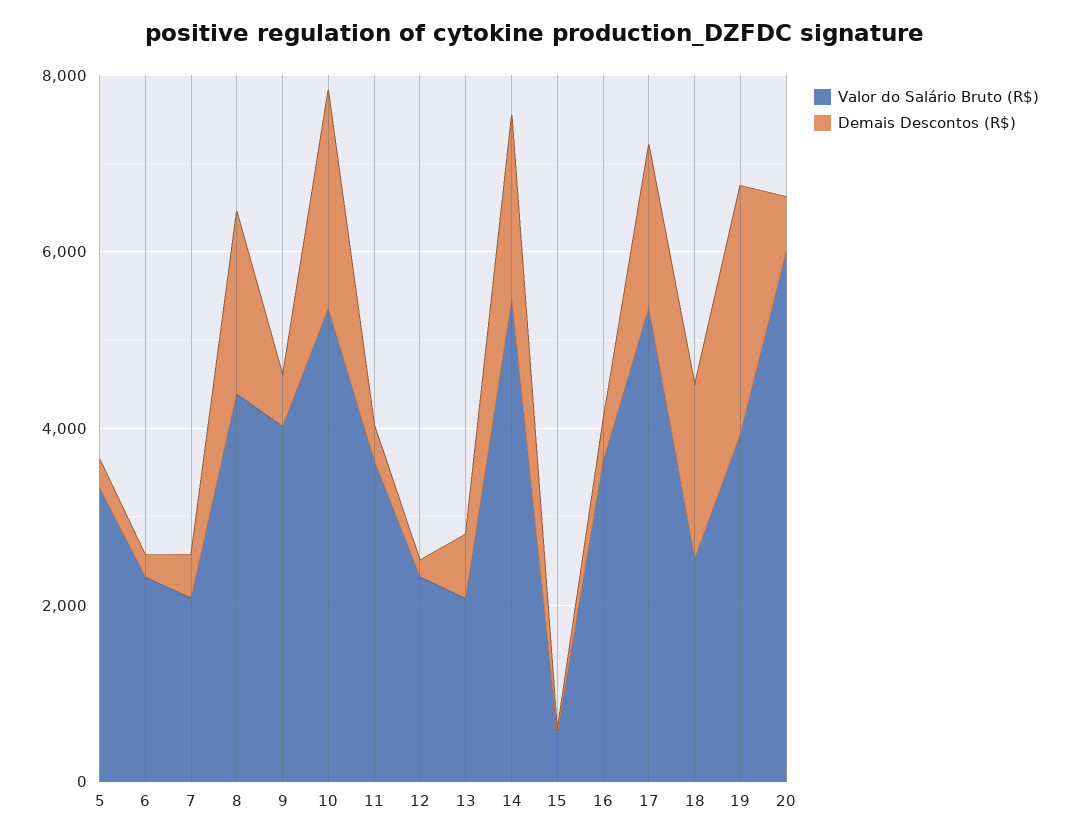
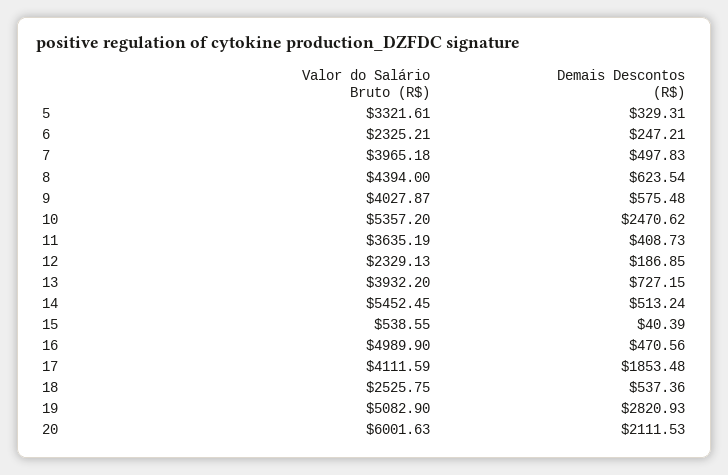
  {
    "Valor do Salário Bruto (R$)": {
      "5": 3321.61,
      "6": 2325.21,
-     "7": 2000,
+     "7": 3965.18,
      "8": 4394,
      "9": 4027.87,
      "10": 5357.2,
      "11": 3635.19,
      "12": 2329.13,
-     "13": 2000,
+     "13": 3932.2,
      "14": 5452.45,
      "15": 538.55,
-     "16": 3500,
+     "16": 4989.9,
-     "17": 5500,
+     "17": 4111.59,
      "18": 2525.75,
-     "19": 4000,
+     "19": 5082.9,
      "20": 6001.63
    },
    "Demais Descontos (R$)": {
      "5": 329.31,
      "6": 247.21,
      "7": 497.83,
-     "8": 2000,
+     "8": 623.54,
      "9": 575.48,
      "10": 2470.62,
      "11": 408.73,
      "12": 186.85,
      "13": 727.15,
-     "14": 2000,
+     "14": 513.24,
      "15": 40.39,
      "16": 470.56,
      "17": 1853.48,
-     "18": 2000,
+     "18": 537.36,
      "19": 2820.93,
-     "20": 500
+     "20": 2111.53
    }
  }

